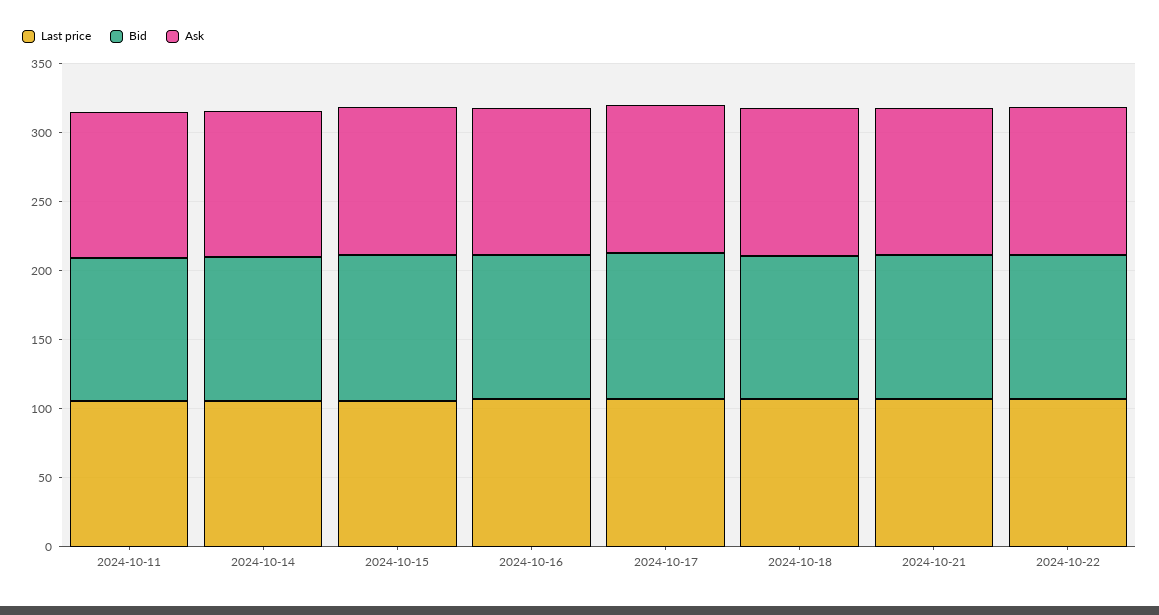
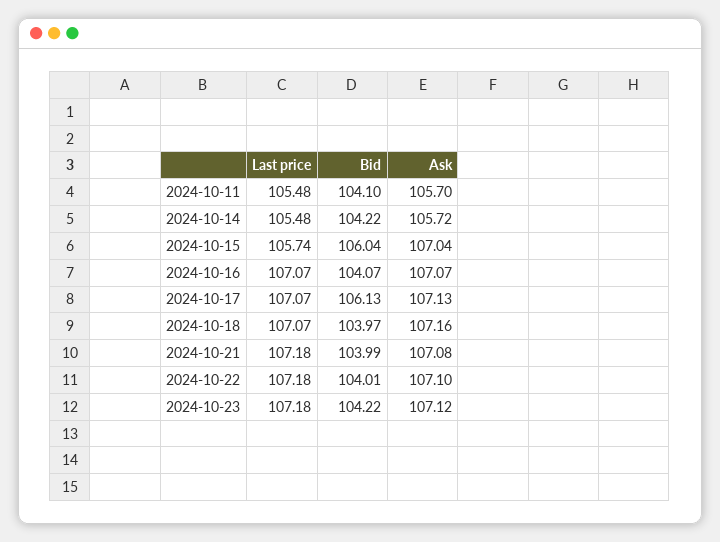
  {
    "Last price": {
      "2024-10-11": 105.48,
      "2024-10-14": 105.48,
      "2024-10-15": 105.74,
      "2024-10-16": 107.07,
      "2024-10-17": 107.07,
      "2024-10-18": 107.07,
      "2024-10-21": 107.18,
-     "2024-10-22": 107.18
+     "2024-10-22": 107.18,
+     "2024-10-23": 107.18
    },
    "Bid": {
      "2024-10-11": 104.1,
      "2024-10-14": 104.22,
      "2024-10-15": 106.04,
      "2024-10-16": 104.07,
      "2024-10-17": 106.13,
      "2024-10-18": 103.97,
      "2024-10-21": 103.99,
-     "2024-10-22": 104.01
+     "2024-10-22": 104.01,
+     "2024-10-23": 104.22
    },
    "Ask": {
      "2024-10-11": 105.7,
      "2024-10-14": 105.72,
      "2024-10-15": 107.04,
      "2024-10-16": 107.07,
      "2024-10-17": 107.13,
      "2024-10-18": 107.16,
      "2024-10-21": 107.08,
-     "2024-10-22": 107.1
+     "2024-10-22": 107.1,
+     "2024-10-23": 107.12
    }
  }

